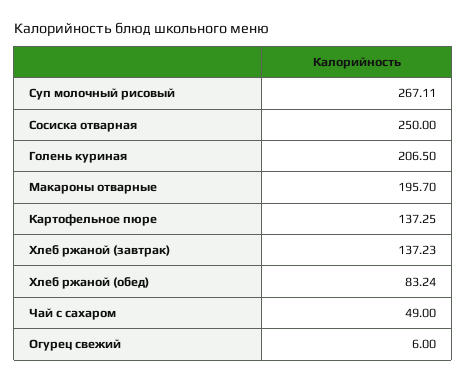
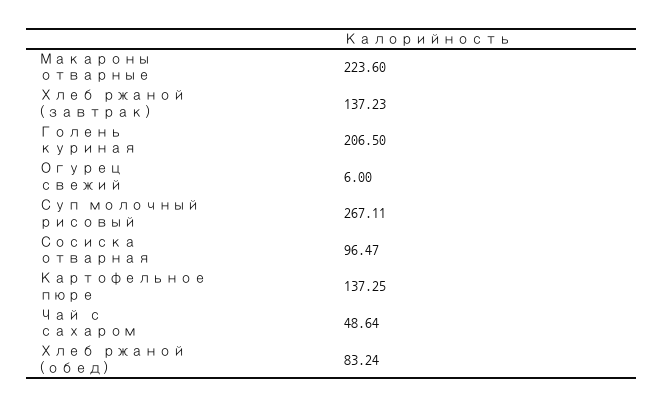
  {
    "Суп молочный рисовый": 267.11,
-   "Сосиска отварная": 250,
+   "Сосиска отварная": 96.47,
    "Голень куриная": 206.5,
-   "Макароны отварные": 195.7,
+   "Макароны отварные": 223.6,
    "Картофельное пюре": 137.25,
    "Хлеб ржаной (завтрак)": 137.23,
    "Хлеб ржаной (обед)": 83.24,
-   "Чай с сахаром": 49,
+   "Чай с сахаром": 48.64,
    "Огурец свежий": 6
  }

